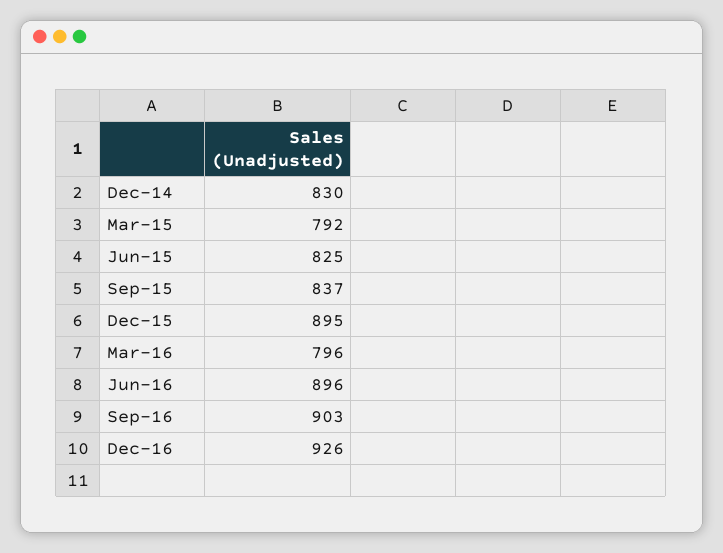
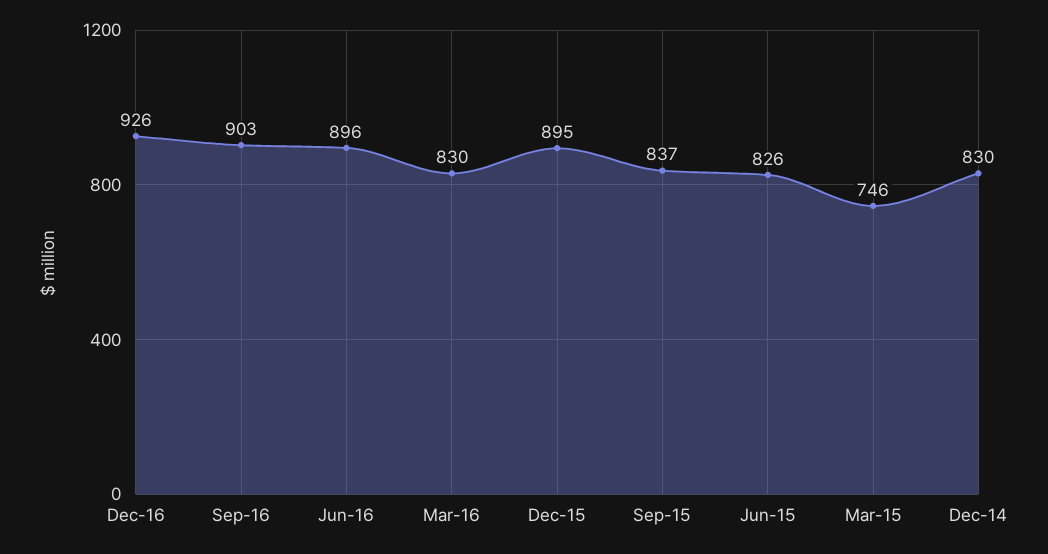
  {
    "Dec-14": 830,
-   "Mar-15": 792,
+   "Mar-15": 746,
-   "Jun-15": 825,
+   "Jun-15": 826,
    "Sep-15": 837,
    "Dec-15": 895,
-   "Mar-16": 796,
+   "Mar-16": 830,
    "Jun-16": 896,
    "Sep-16": 903,
    "Dec-16": 926
  }

